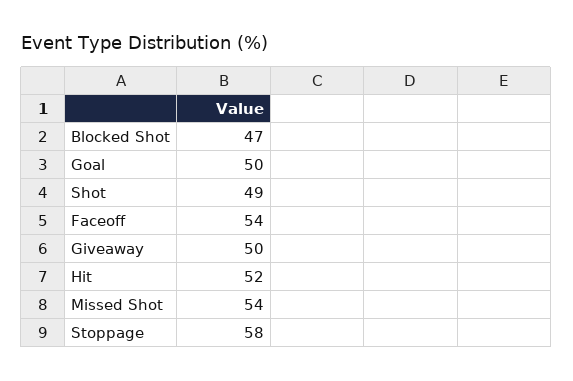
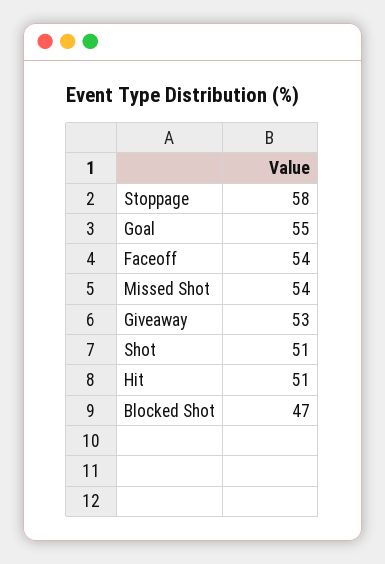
  {
    "Blocked Shot": 47,
-   "Goal": 50,
+   "Goal": 55,
-   "Shot": 49,
+   "Shot": 51,
    "Faceoff": 54,
-   "Giveaway": 50,
+   "Giveaway": 53,
-   "Hit": 52,
+   "Hit": 51,
    "Missed Shot": 54,
    "Stoppage": 58
  }

